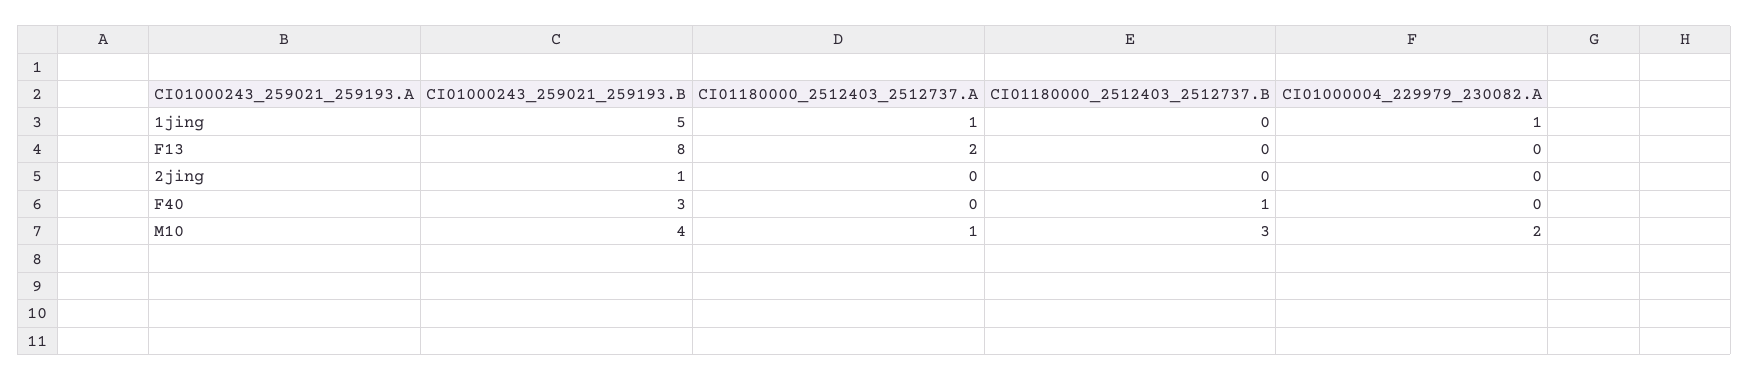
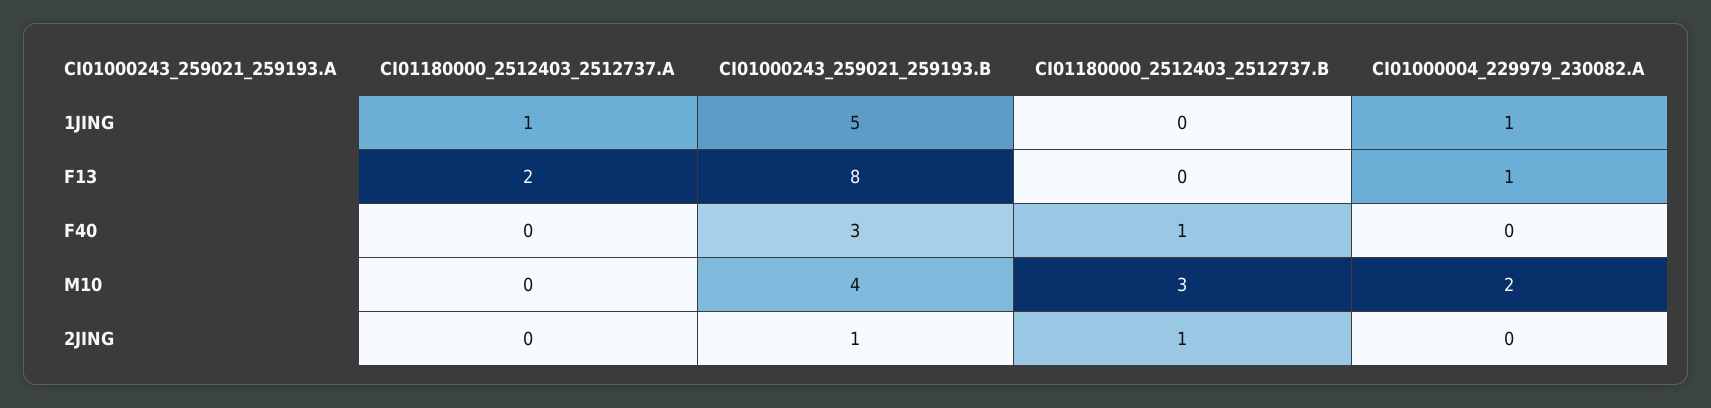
  {
    "CI01000243_259021_259193.B": {
      "1jing": 5,
      "F13": 8,
      "2jing": 1,
      "F40": 3,
      "M10": 4
    },
    "CI01180000_2512403_2512737.A": {
      "1jing": 1,
      "F13": 2,
      "2jing": 0,
      "F40": 0,
-     "M10": 1
+     "M10": 0
    },
    "CI01180000_2512403_2512737.B": {
      "1jing": 0,
      "F13": 0,
-     "2jing": 0,
+     "2jing": 1,
      "F40": 1,
      "M10": 3
    },
    "CI01000004_229979_230082.A": {
      "1jing": 1,
-     "F13": 0,
+     "F13": 1,
      "2jing": 0,
      "F40": 0,
      "M10": 2
    }
  }

